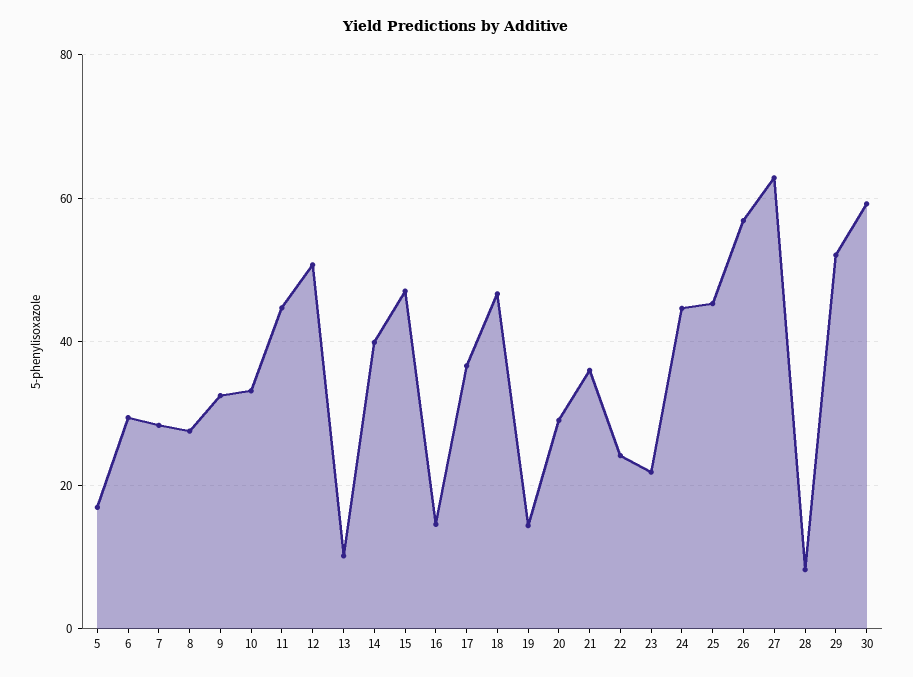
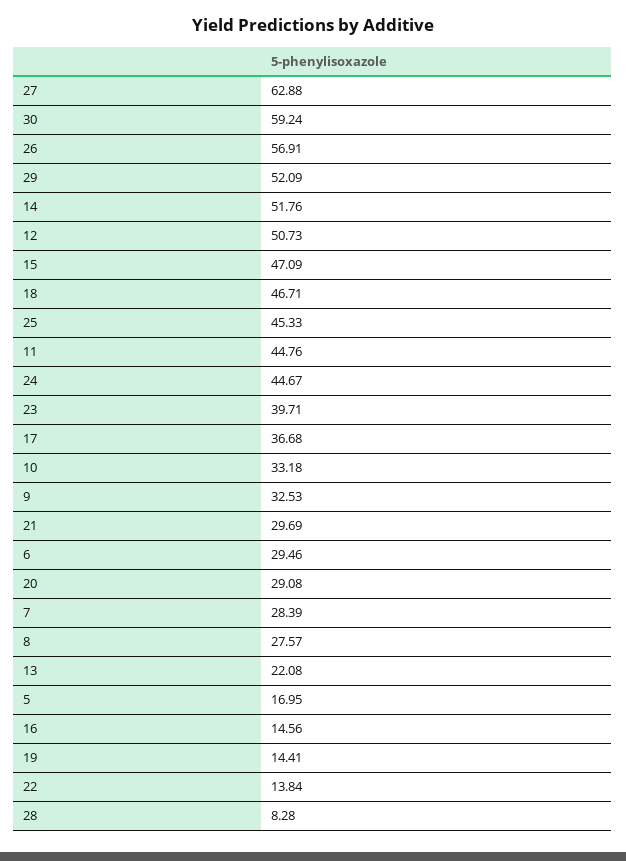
  {
    "5": 16.95,
    "6": 29.46,
    "7": 28.39,
    "8": 27.57,
    "9": 32.53,
    "10": 33.18,
    "11": 44.76,
    "12": 50.73,
-   "13": 10,
+   "13": 22.08,
-   "14": 40,
+   "14": 51.76,
    "15": 47.09,
    "16": 14.56,
    "17": 36.68,
    "18": 46.71,
    "19": 14.41,
    "20": 29.08,
-   "21": 36,
+   "21": 29.69,
-   "22": 24,
+   "22": 13.84,
-   "23": 22,
+   "23": 39.71,
    "24": 44.67,
    "25": 45.33,
    "26": 56.91,
    "27": 62.88,
    "28": 8.28,
    "29": 52.09,
    "30": 59.24
  }

